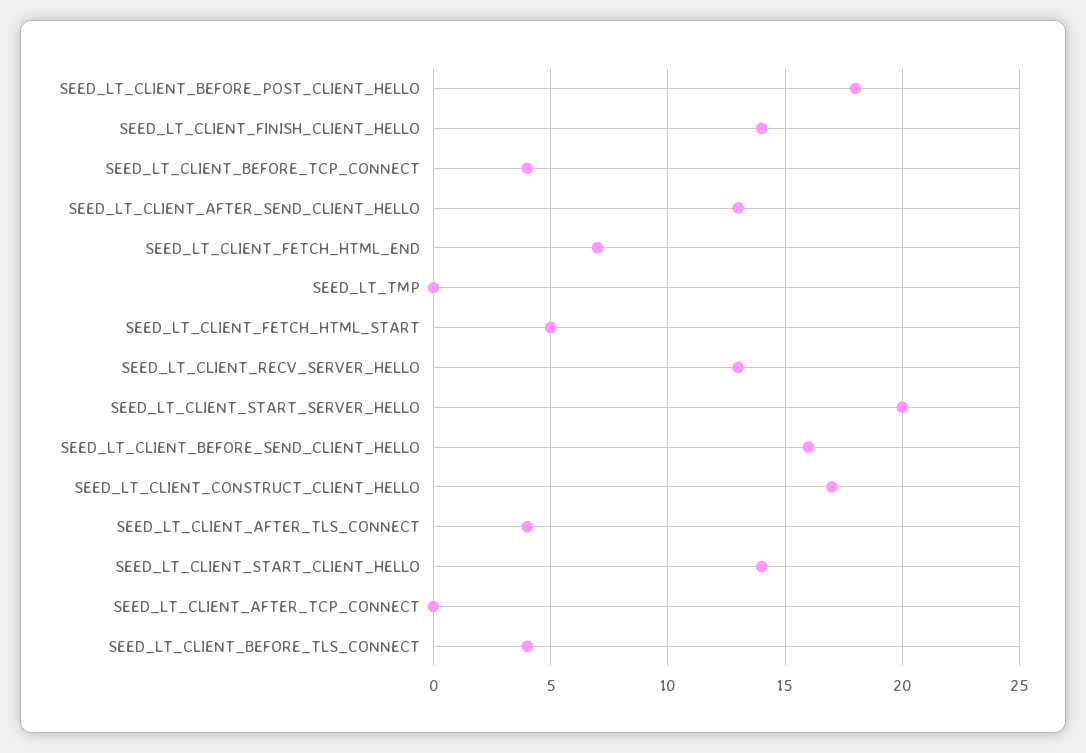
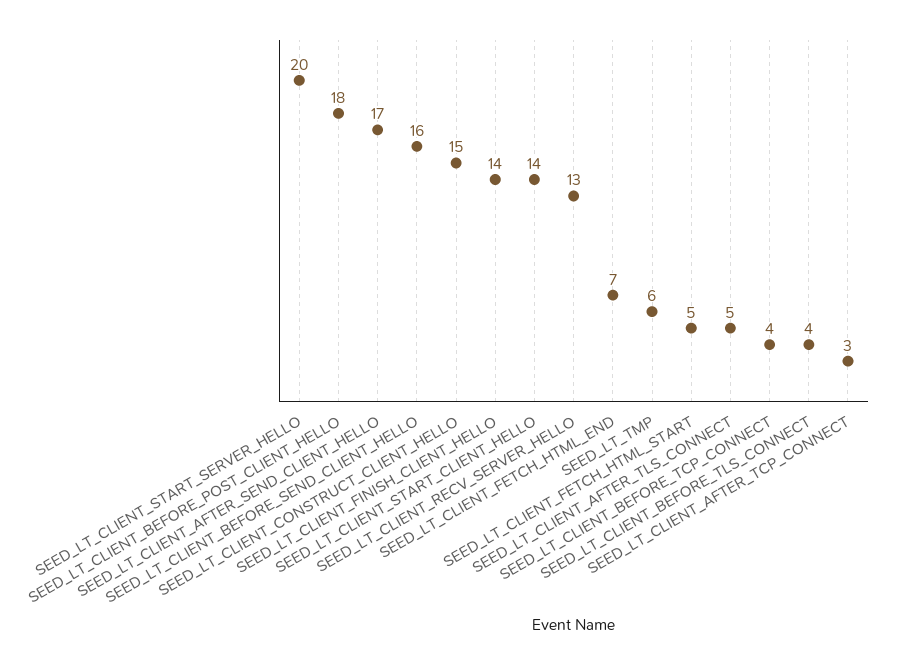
  {
    "SEED_LT_CLIENT_BEFORE_POST_CLIENT_HELLO": 18,
    "SEED_LT_CLIENT_FINISH_CLIENT_HELLO": 14,
    "SEED_LT_CLIENT_BEFORE_TCP_CONNECT": 4,
-   "SEED_LT_CLIENT_AFTER_SEND_CLIENT_HELLO": 13,
+   "SEED_LT_CLIENT_AFTER_SEND_CLIENT_HELLO": 17,
    "SEED_LT_CLIENT_FETCH_HTML_END": 7,
-   "SEED_LT_TMP": 0,
+   "SEED_LT_TMP": 6,
    "SEED_LT_CLIENT_FETCH_HTML_START": 5,
    "SEED_LT_CLIENT_RECV_SERVER_HELLO": 13,
    "SEED_LT_CLIENT_START_SERVER_HELLO": 20,
    "SEED_LT_CLIENT_BEFORE_SEND_CLIENT_HELLO": 16,
-   "SEED_LT_CLIENT_CONSTRUCT_CLIENT_HELLO": 17,
+   "SEED_LT_CLIENT_CONSTRUCT_CLIENT_HELLO": 15,
-   "SEED_LT_CLIENT_AFTER_TLS_CONNECT": 4,
+   "SEED_LT_CLIENT_AFTER_TLS_CONNECT": 5,
    "SEED_LT_CLIENT_START_CLIENT_HELLO": 14,
-   "SEED_LT_CLIENT_AFTER_TCP_CONNECT": 0,
+   "SEED_LT_CLIENT_AFTER_TCP_CONNECT": 3,
    "SEED_LT_CLIENT_BEFORE_TLS_CONNECT": 4
  }

